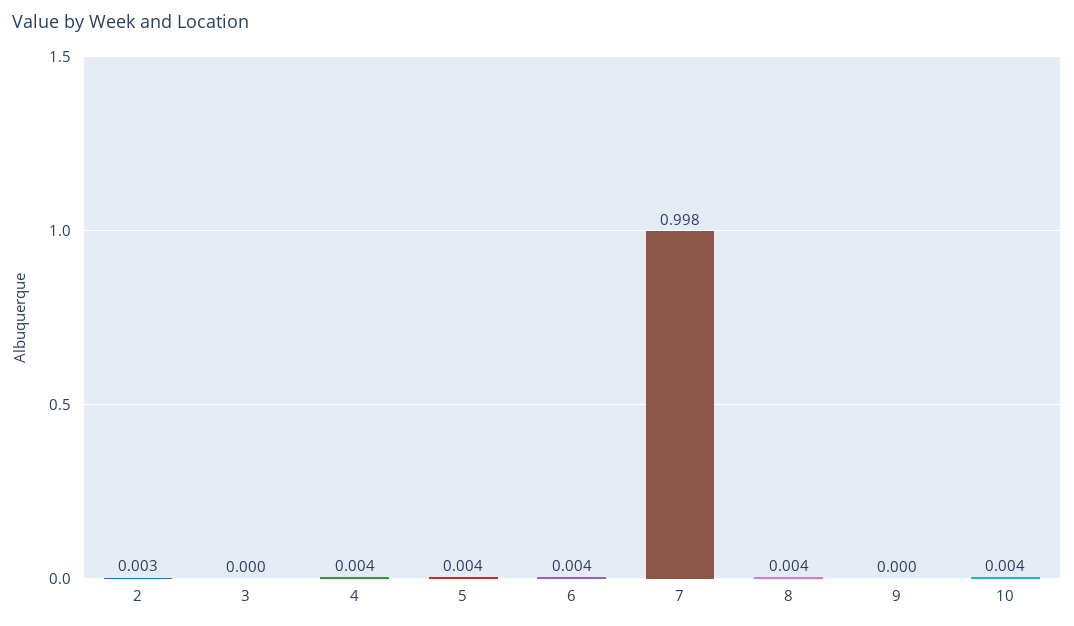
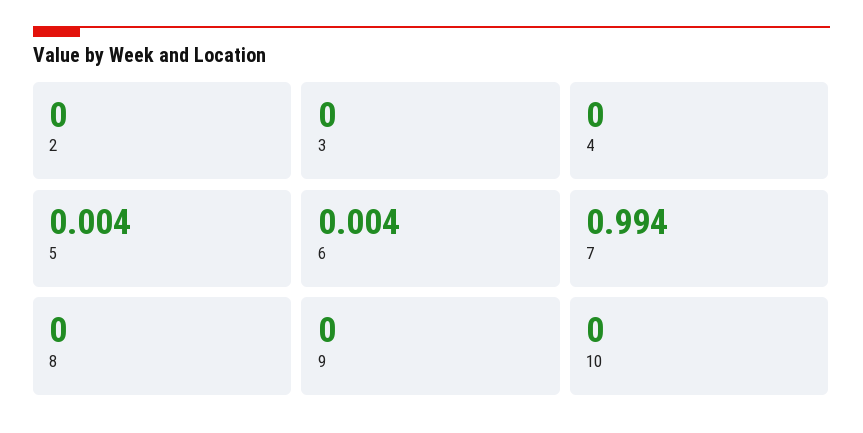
  {
-   "2": 0.003,
+   "2": 0,
    "3": 0,
-   "4": 0.004,
+   "4": 0,
    "5": 0.004,
    "6": 0.004,
-   "7": 0.998,
+   "7": 0.994,
-   "8": 0.004,
+   "8": 0,
    "9": 0,
-   "10": 0.004
+   "10": 0
  }

